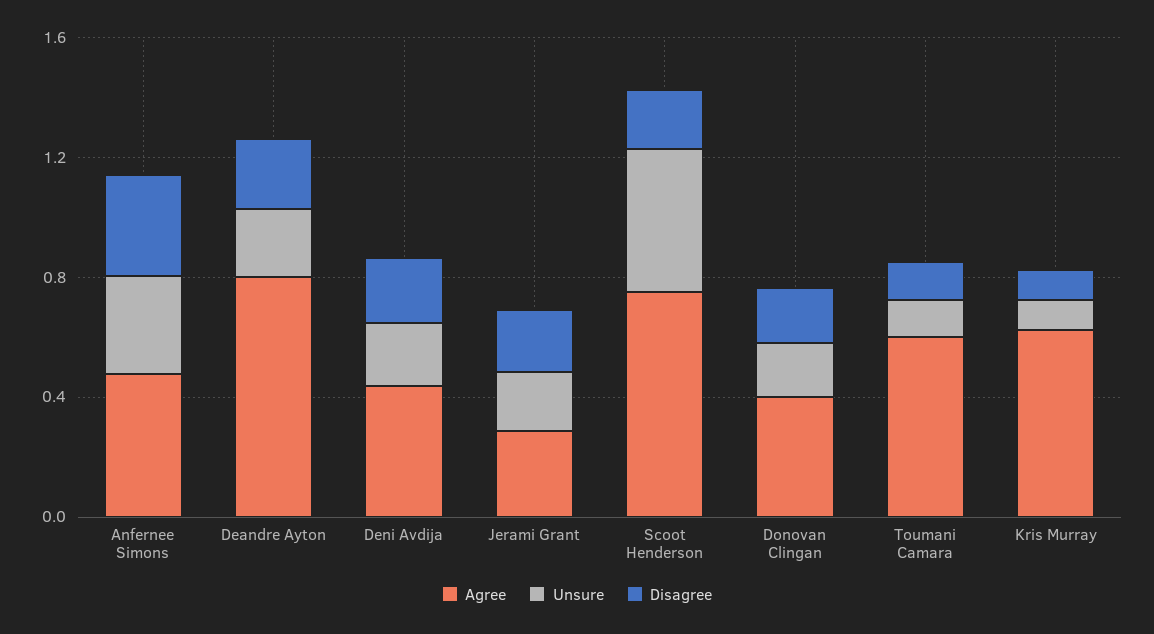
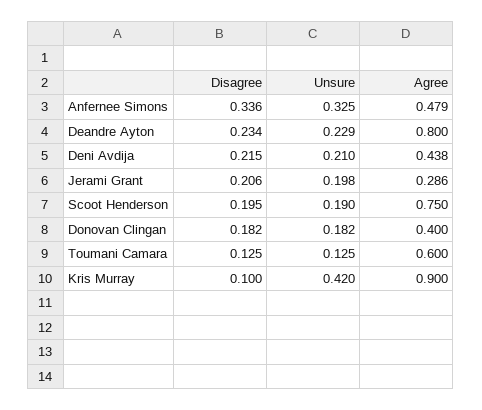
  {
    "Agree": {
      "Anfernee Simons": 0.479,
      "Deandre Ayton": 0.8,
      "Deni Avdija": 0.438,
      "Jerami Grant": 0.286,
      "Scoot Henderson": 0.75,
      "Donovan Clingan": 0.4,
      "Toumani Camara": 0.6,
-     "Kris Murray": 0.6
+     "Kris Murray": 0.9
    },
    "Unsure": {
      "Anfernee Simons": 0.325,
      "Deandre Ayton": 0.229,
      "Deni Avdija": 0.21,
      "Jerami Grant": 0.198,
-     "Scoot Henderson": 0.5,
+     "Scoot Henderson": 0.19,
      "Donovan Clingan": 0.182,
      "Toumani Camara": 0.125,
-     "Kris Murray": 0.1
+     "Kris Murray": 0.42
    },
    "Disagree": {
      "Anfernee Simons": 0.336,
      "Deandre Ayton": 0.234,
      "Deni Avdija": 0.215,
      "Jerami Grant": 0.206,
      "Scoot Henderson": 0.195,
      "Donovan Clingan": 0.182,
      "Toumani Camara": 0.125,
      "Kris Murray": 0.1
    }
  }

